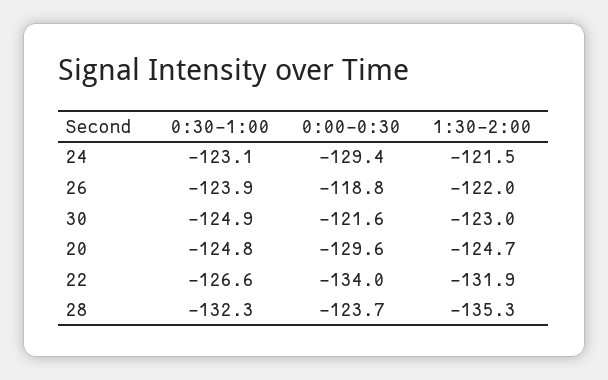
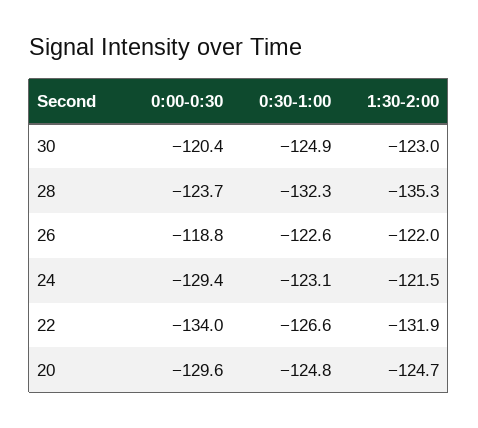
  {
    "0:30-1:00": {
      "24": -123.1,
-     "26": -123.9,
+     "26": -122.6,
      "30": -124.9,
      "20": -124.8,
      "22": -126.6,
      "28": -132.3
    },
    "0:00-0:30": {
      "24": -129.4,
      "26": -118.8,
-     "30": -121.6,
+     "30": -120.4,
      "20": -129.6,
      "22": -134,
      "28": -123.7
    },
    "1:30-2:00": {
      "24": -121.5,
      "26": -122,
      "30": -123,
      "20": -124.7,
      "22": -131.9,
      "28": -135.3
    }
  }

